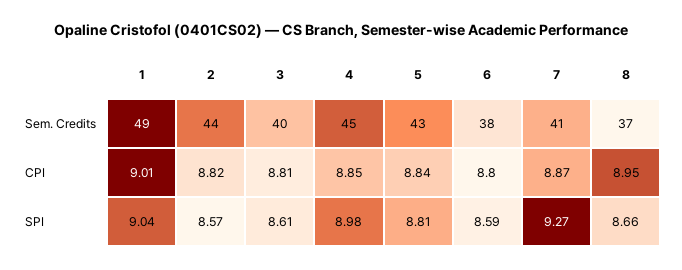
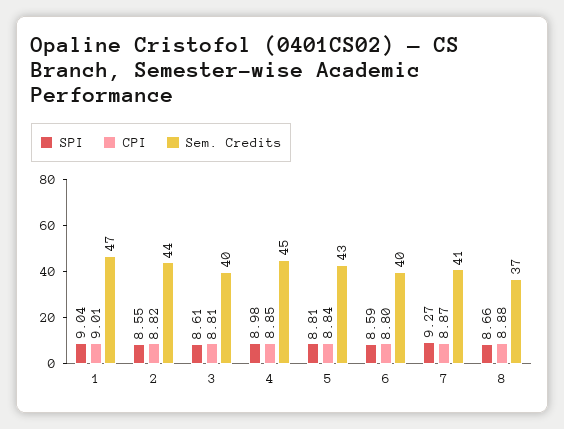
  {
    "Sem. Credits": {
-     "1": 49,
+     "1": 47,
      "2": 44,
      "3": 40,
      "4": 45,
      "5": 43,
-     "6": 38,
+     "6": 40,
      "7": 41,
      "8": 37
    },
    "CPI": {
      "1": 9.01,
      "2": 8.82,
      "3": 8.81,
      "4": 8.85,
      "5": 8.84,
      "6": 8.8,
      "7": 8.87,
-     "8": 8.95
+     "8": 8.88
    },
    "SPI": {
      "1": 9.04,
-     "2": 8.57,
+     "2": 8.55,
      "3": 8.61,
      "4": 8.98,
      "5": 8.81,
      "6": 8.59,
      "7": 9.27,
      "8": 8.66
    }
  }

